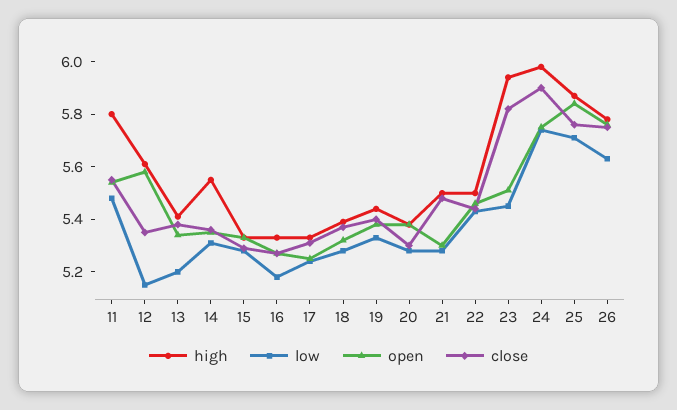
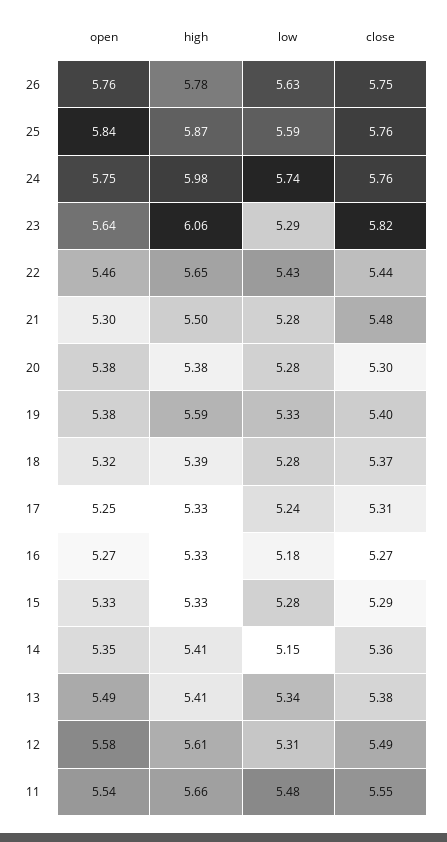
  {
    "high": {
-     "11": 5.8,
+     "11": 5.66,
      "12": 5.61,
      "13": 5.41,
-     "14": 5.55,
+     "14": 5.41,
      "15": 5.33,
      "16": 5.33,
      "17": 5.33,
      "18": 5.39,
-     "19": 5.45,
+     "19": 5.59,
      "20": 5.38,
      "21": 5.5,
-     "22": 5.5,
+     "22": 5.65,
-     "23": 5.95,
+     "23": 6.06,
      "24": 5.98,
      "25": 5.87,
      "26": 5.78
    },
    "low": {
      "11": 5.48,
-     "12": 5.15,
+     "12": 5.31,
-     "13": 5.2,
+     "13": 5.34,
-     "14": 5.3,
+     "14": 5.15,
      "15": 5.28,
      "16": 5.18,
      "17": 5.24,
      "18": 5.28,
      "19": 5.33,
      "20": 5.28,
      "21": 5.28,
      "22": 5.43,
-     "23": 5.45,
+     "23": 5.29,
      "24": 5.74,
-     "25": 5.7,
+     "25": 5.59,
      "26": 5.63
    },
    "open": {
      "11": 5.54,
      "12": 5.58,
-     "13": 5.35,
+     "13": 5.49,
      "14": 5.35,
      "15": 5.33,
      "16": 5.27,
      "17": 5.25,
      "18": 5.32,
      "19": 5.38,
      "20": 5.38,
      "21": 5.3,
      "22": 5.46,
-     "23": 5.5,
+     "23": 5.64,
      "24": 5.75,
      "25": 5.84,
      "26": 5.76
    },
    "close": {
      "11": 5.55,
-     "12": 5.35,
+     "12": 5.49,
      "13": 5.38,
      "14": 5.36,
      "15": 5.29,
      "16": 5.27,
      "17": 5.31,
      "18": 5.37,
      "19": 5.4,
      "20": 5.3,
      "21": 5.48,
      "22": 5.44,
      "23": 5.82,
-     "24": 5.9,
+     "24": 5.76,
      "25": 5.76,
      "26": 5.75
    }
  }

